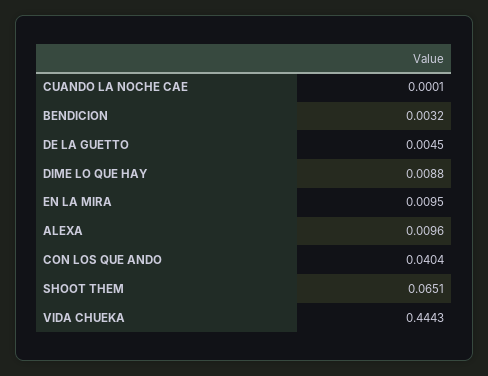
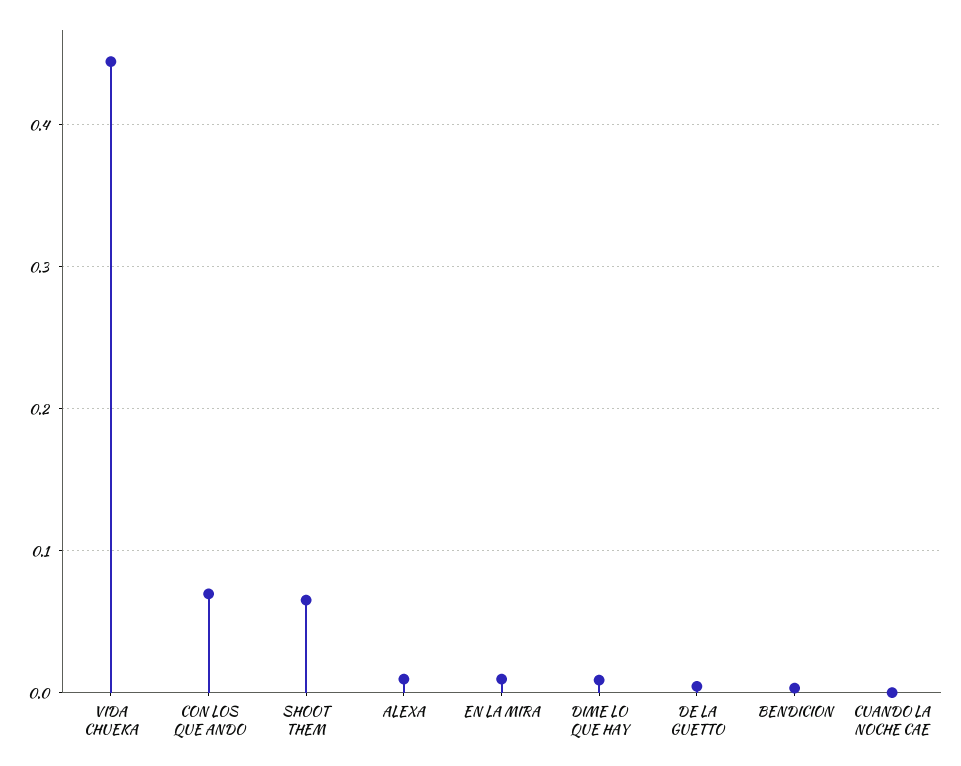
  {
    "CUANDO LA NOCHE CAE": 0.0001,
    "BENDICION": 0.0032,
    "DE LA GUETTO": 0.0045,
    "DIME LO QUE HAY": 0.0088,
    "EN LA MIRA": 0.0095,
    "ALEXA": 0.0096,
-   "CON LOS QUE ANDO": 0.0404,
+   "CON LOS QUE ANDO": 0.07,
    "SHOOT THEM": 0.0651,
    "VIDA CHUEKA": 0.4443
  }

